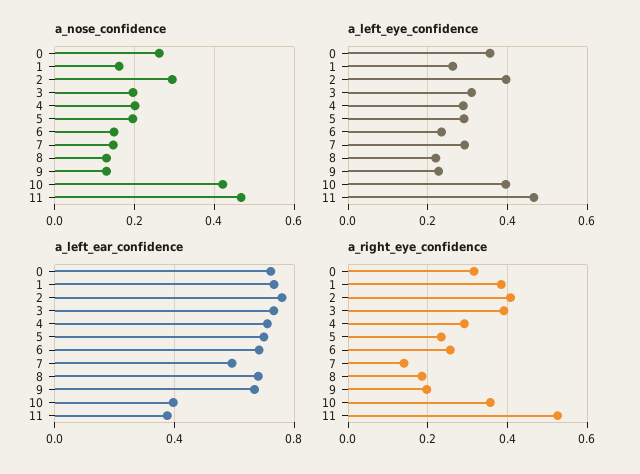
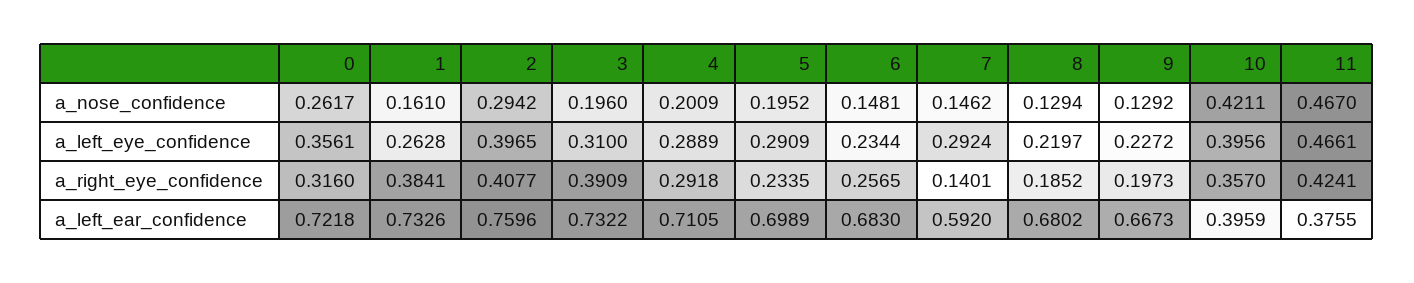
  {
    "a_nose_confidence": {
      "0": 0.2617,
      "1": 0.161,
      "2": 0.2942,
      "3": 0.196,
      "4": 0.2009,
      "5": 0.1952,
      "6": 0.1481,
      "7": 0.1462,
      "8": 0.1294,
      "9": 0.1292,
      "10": 0.4211,
      "11": 0.467
    },
    "a_left_eye_confidence": {
      "0": 0.3561,
      "1": 0.2628,
      "2": 0.3965,
      "3": 0.31,
      "4": 0.2889,
      "5": 0.2909,
      "6": 0.2344,
      "7": 0.2924,
      "8": 0.2197,
      "9": 0.2272,
      "10": 0.3956,
      "11": 0.4661
    },
    "a_left_ear_confidence": {
      "0": 0.7218,
      "1": 0.7326,
      "2": 0.7596,
      "3": 0.7322,
      "4": 0.7105,
      "5": 0.6989,
      "6": 0.683,
      "7": 0.592,
      "8": 0.6802,
      "9": 0.6673,
      "10": 0.3959,
      "11": 0.3755
    },
    "a_right_eye_confidence": {
      "0": 0.316,
      "1": 0.3841,
      "2": 0.4077,
      "3": 0.3909,
      "4": 0.2918,
      "5": 0.2335,
      "6": 0.2565,
      "7": 0.1401,
      "8": 0.1852,
      "9": 0.1973,
      "10": 0.357,
-     "11": 0.52
+     "11": 0.4241
    }
  }

